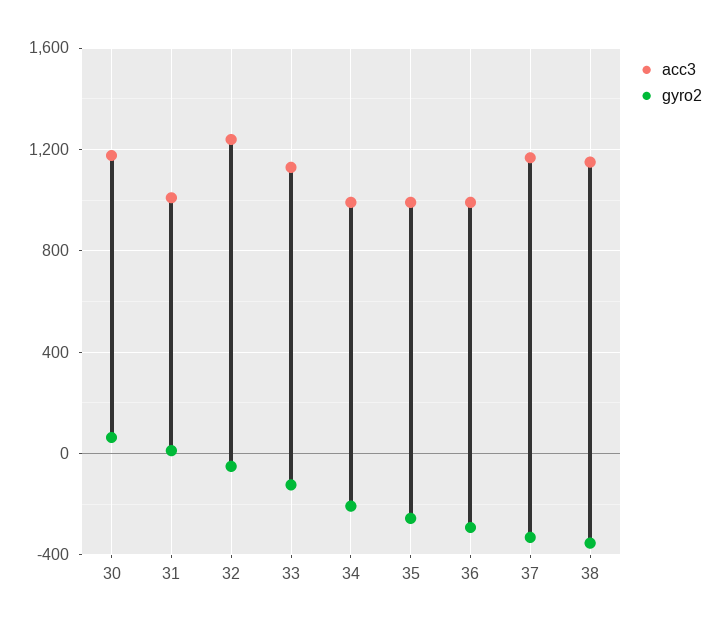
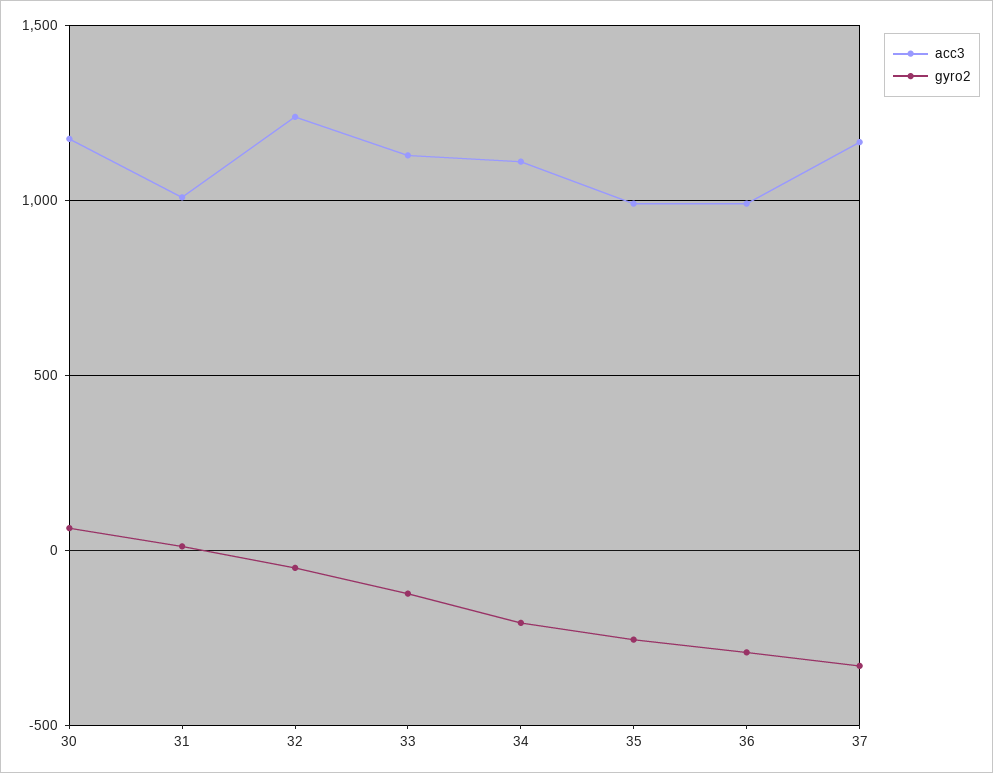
  {
    "acc3": {
      "30": 1200,
      "31": 1000,
      "32": 1250,
      "33": 1150,
-     "34": 1000,
+     "34": 1100,
      "35": 1000,
      "36": 1000,
-     "37": 1150,
+     "37": 1150
-     "38": 1150
    },
    "gyro2": {
      "30": 50,
      "31": 0,
      "32": -50,
      "33": -100,
      "34": -200,
      "35": -250,
      "36": -300,
-     "37": -350,
+     "37": -350
-     "38": -350
    }
  }

